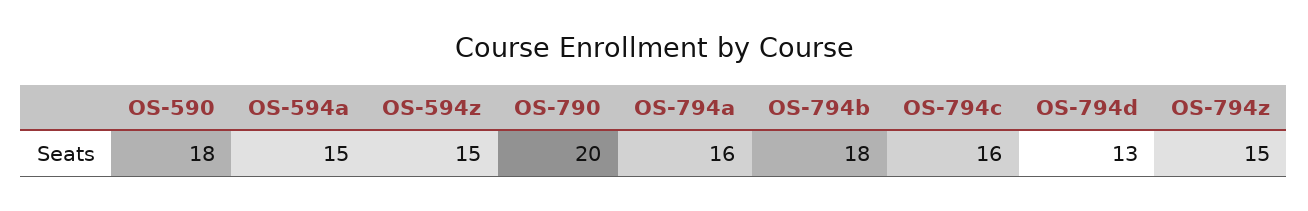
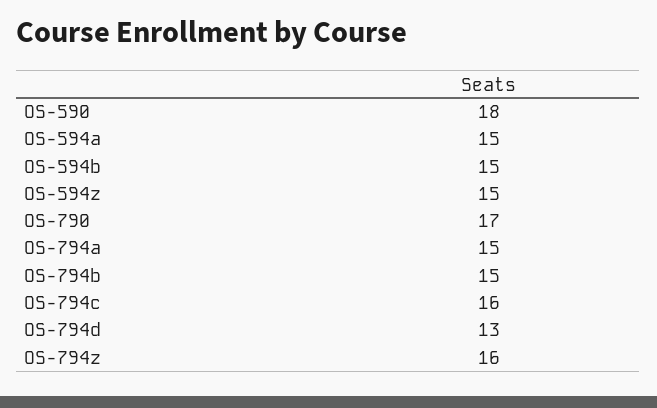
  {
    "OS-590": 18,
    "OS-594a": 15,
    "OS-594z": 15,
-   "OS-790": 20,
+   "OS-790": 17,
-   "OS-794a": 16,
+   "OS-794a": 15,
-   "OS-794b": 18,
+   "OS-794b": 15,
    "OS-794c": 16,
    "OS-794d": 13,
-   "OS-794z": 15
+   "OS-794z": 16,
+   "OS-594b": 15
  }

